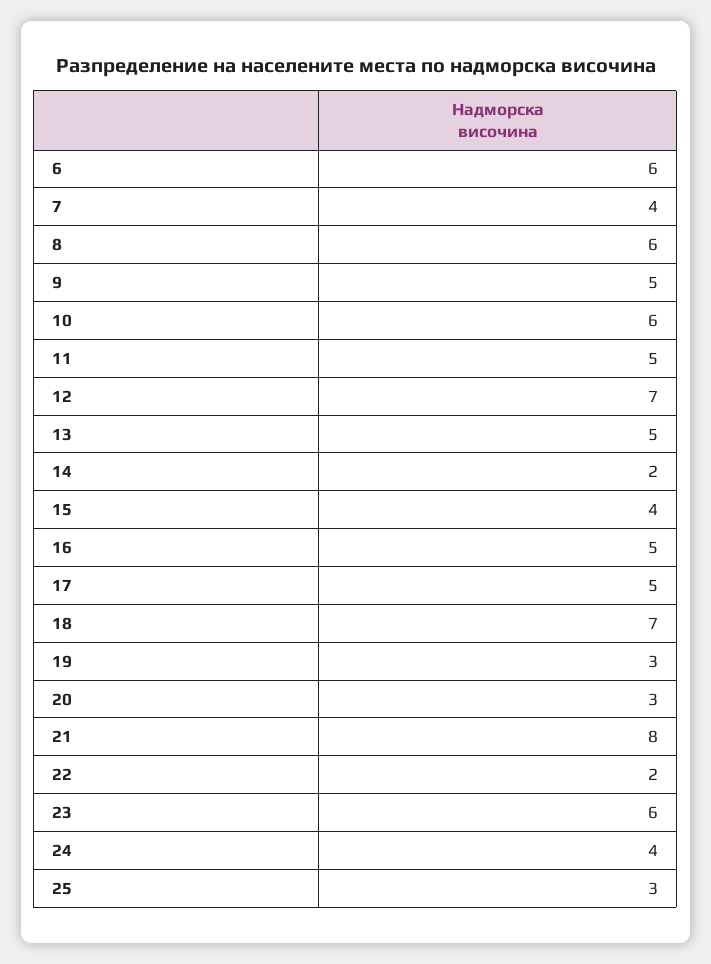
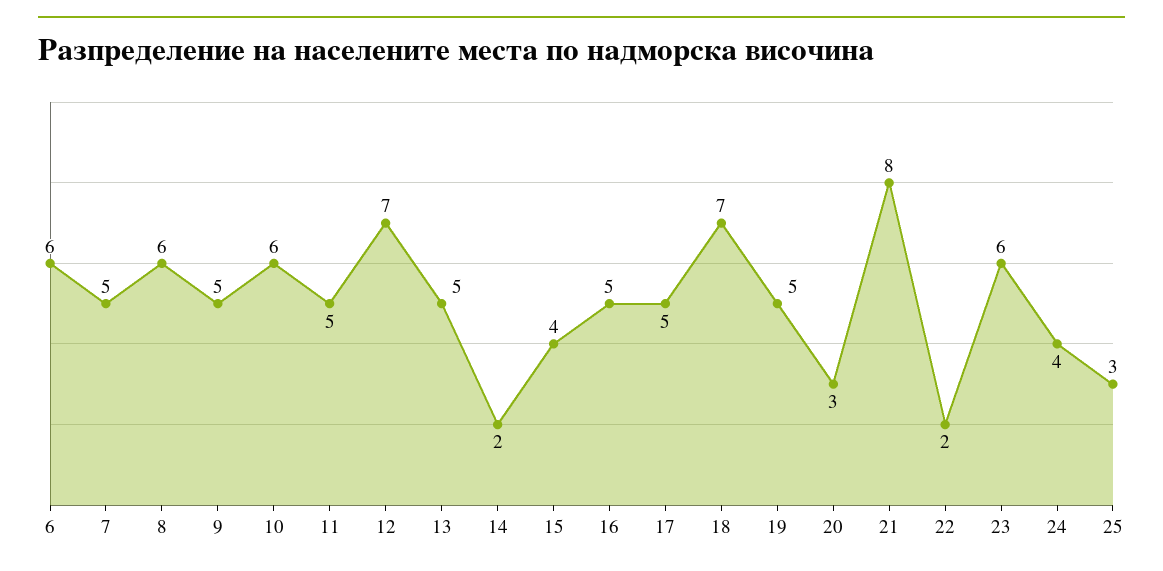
  {
    "6": 6,
-   "7": 4,
+   "7": 5,
    "8": 6,
    "9": 5,
    "10": 6,
    "11": 5,
    "12": 7,
    "13": 5,
    "14": 2,
    "15": 4,
    "16": 5,
    "17": 5,
    "18": 7,
-   "19": 3,
+   "19": 5,
    "20": 3,
    "21": 8,
    "22": 2,
    "23": 6,
    "24": 4,
    "25": 3
  }

